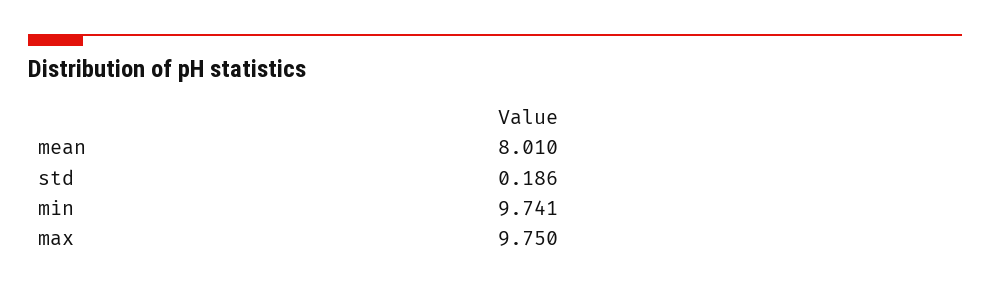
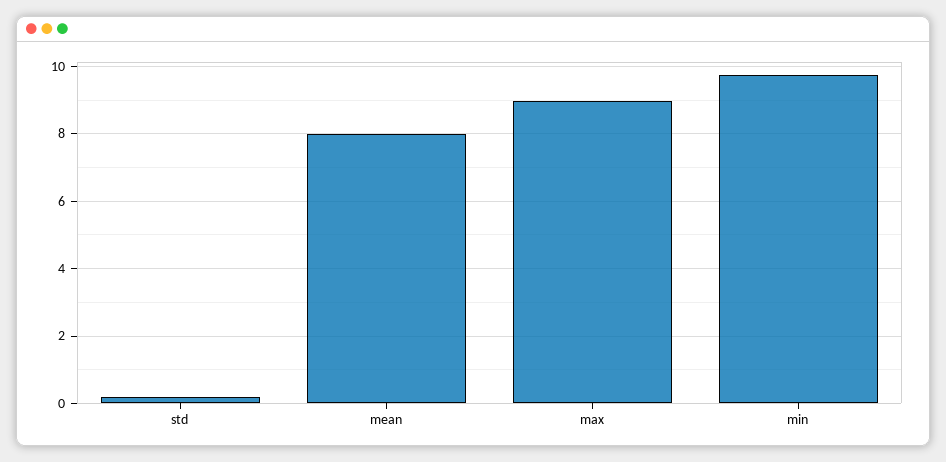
  {
    "mean": 8.01,
    "std": 0.186,
    "min": 9.741,
-   "max": 9.75
+   "max": 9
  }

